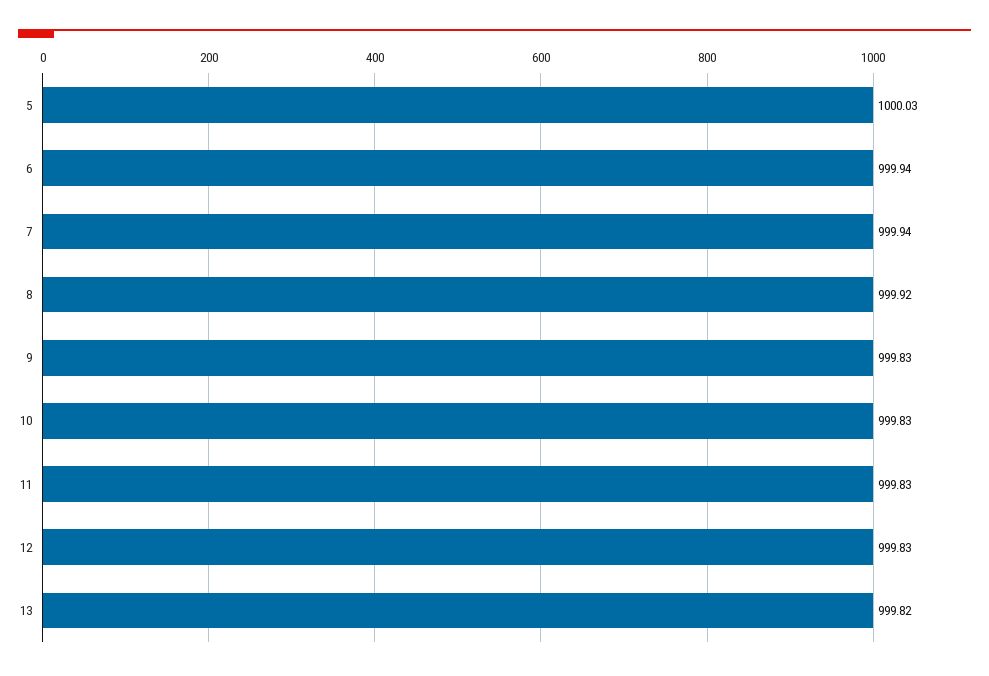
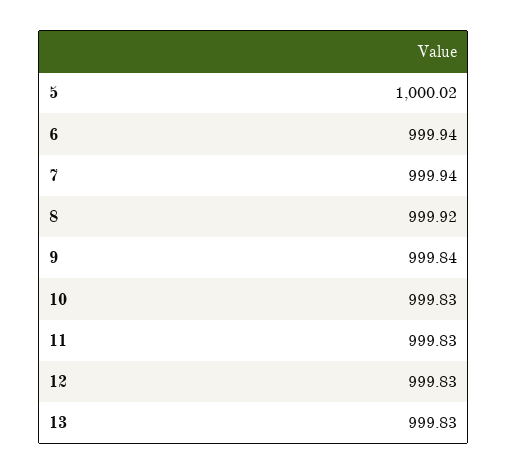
  {
-   "5": 1000.03,
+   "5": 1000.02,
    "6": 999.94,
    "7": 999.94,
    "8": 999.92,
-   "9": 999.83,
+   "9": 999.84,
    "10": 999.83,
    "11": 999.83,
    "12": 999.83,
-   "13": 999.82
+   "13": 999.83
  }

